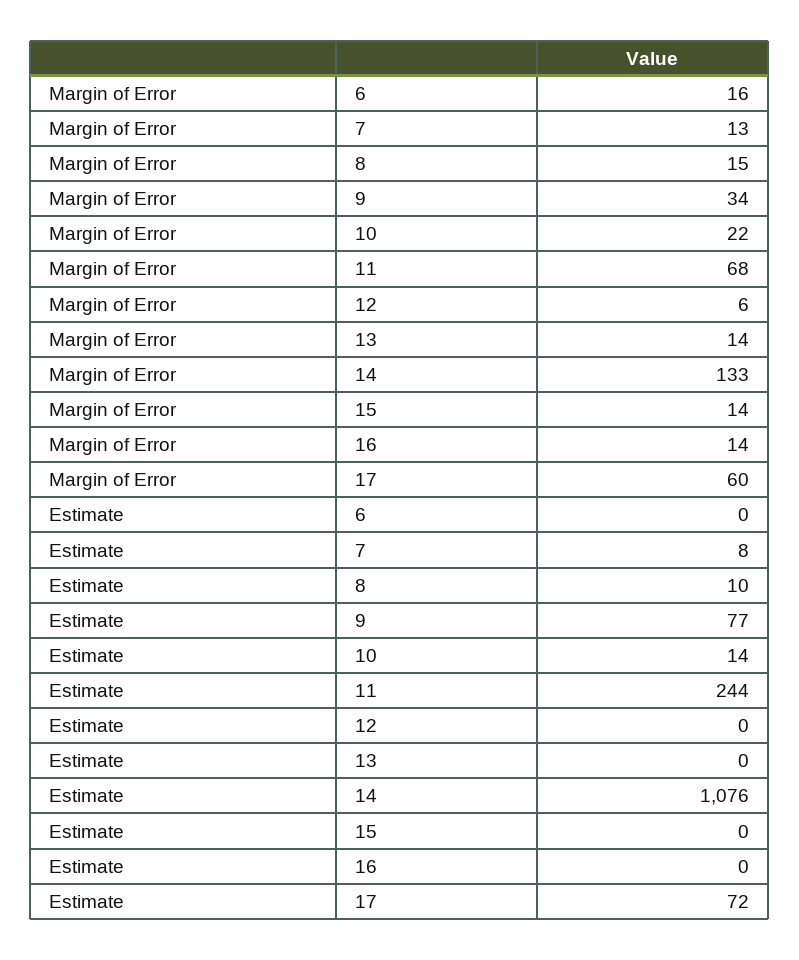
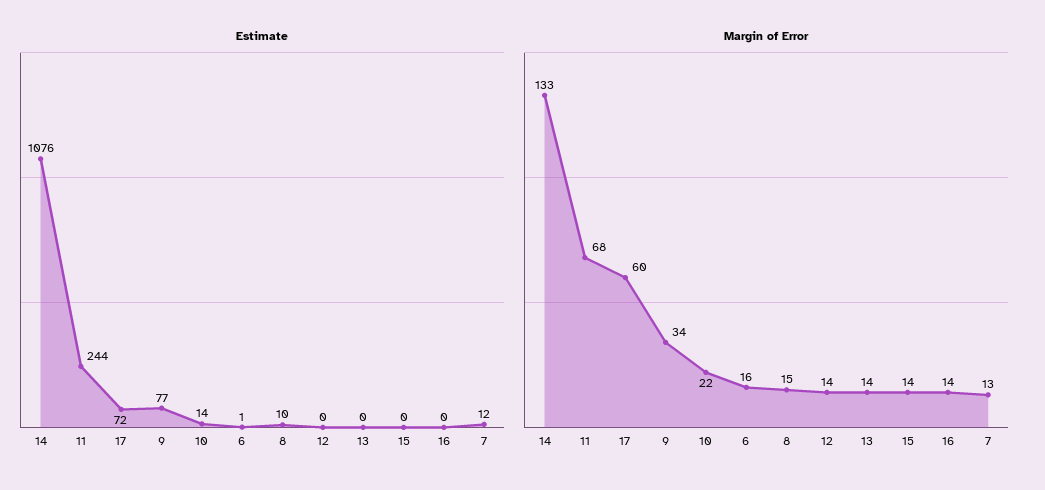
  {
    "Margin of Error": {
      "6": 16,
      "7": 13,
      "8": 15,
      "9": 34,
      "10": 22,
      "11": 68,
-     "12": 6,
+     "12": 14,
      "13": 14,
      "14": 133,
      "15": 14,
      "16": 14,
      "17": 60
    },
    "Estimate": {
-     "6": 0,
+     "6": 1,
-     "7": 8,
+     "7": 12,
      "8": 10,
      "9": 77,
      "10": 14,
      "11": 244,
      "12": 0,
      "13": 0,
      "14": 1076,
      "15": 0,
      "16": 0,
      "17": 72
    }
  }

